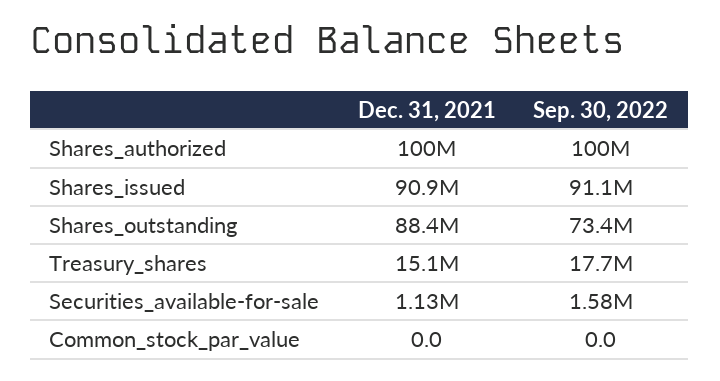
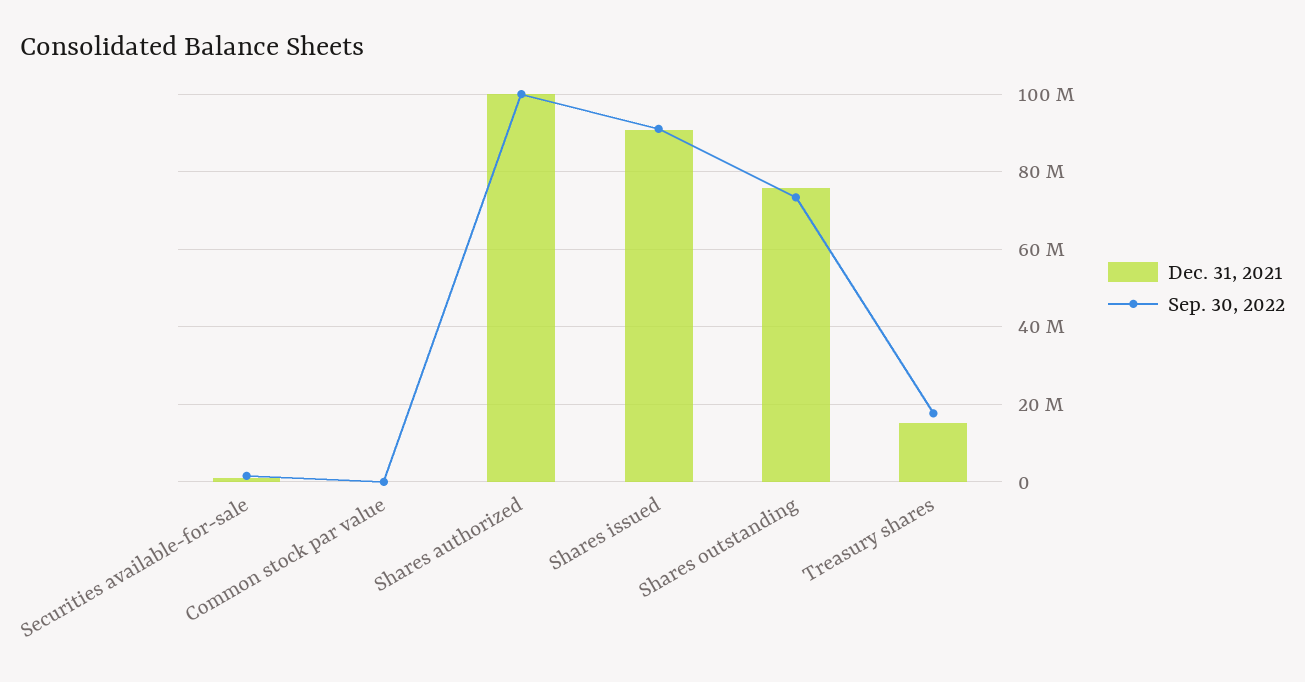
  {
    "Dec. 31, 2021": {
      "Shares_authorized": 100000000,
      "Shares_issued": 90900000,
-     "Shares_outstanding": 88400000,
+     "Shares_outstanding": 76000000,
      "Treasury_shares": 15100000,
      "Securities_available-for-sale": 1130000,
      "Common_stock_par_value": 0
    },
    "Sep. 30, 2022": {
      "Shares_authorized": 100000000,
      "Shares_issued": 91100000,
      "Shares_outstanding": 73400000,
      "Treasury_shares": 17700000,
      "Securities_available-for-sale": 1580000,
      "Common_stock_par_value": 0
    }
  }

